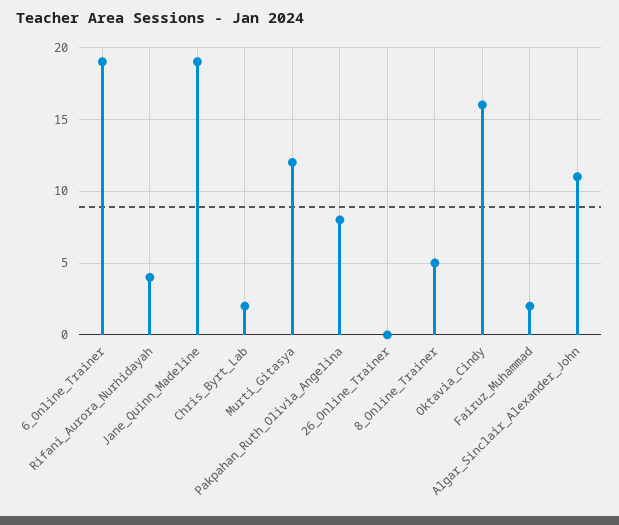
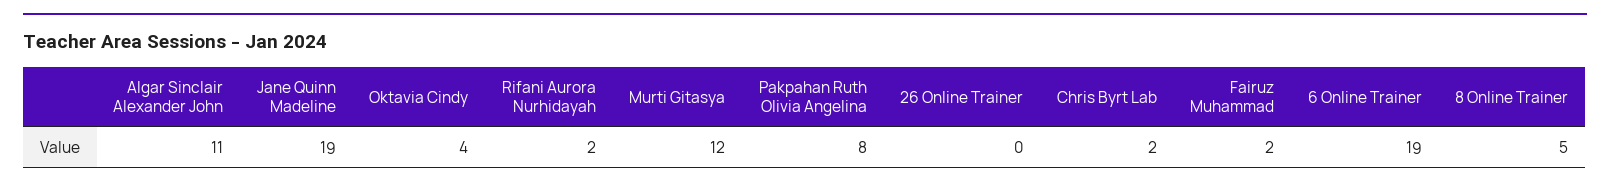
  {
    "6_Online_Trainer": 19,
-   "Rifani_Aurora_Nurhidayah": 4,
+   "Rifani_Aurora_Nurhidayah": 2,
    "Jane_Quinn_Madeline": 19,
    "Chris_Byrt_Lab": 2,
    "Murti_Gitasya": 12,
    "Pakpahan_Ruth_Olivia_Angelina": 8,
    "26_Online_Trainer": 0,
    "8_Online_Trainer": 5,
-   "Oktavia_Cindy": 16,
+   "Oktavia_Cindy": 4,
    "Fairuz_Muhammad": 2,
    "Algar_Sinclair_Alexander_John": 11
  }

